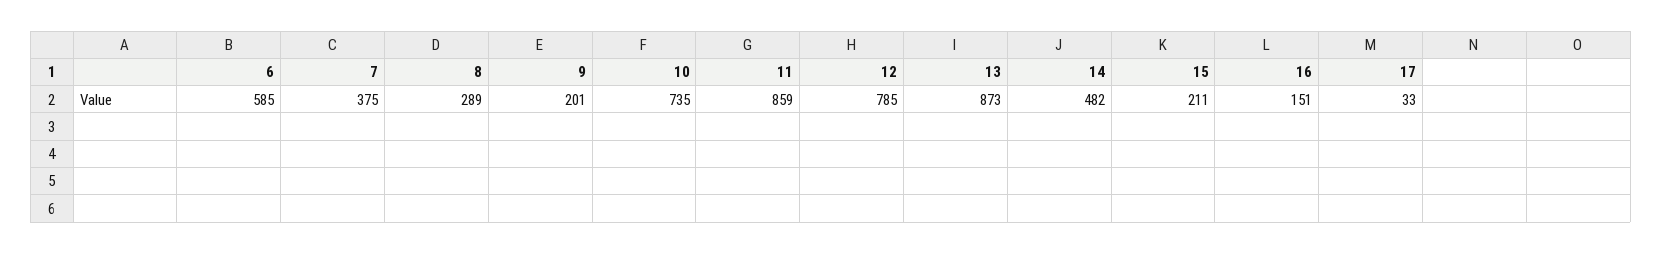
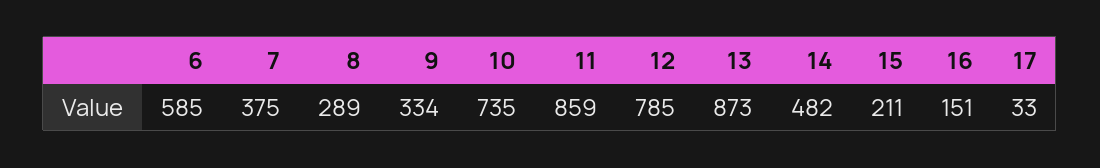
  {
    "6": 585,
    "7": 375,
    "8": 289,
-   "9": 201,
+   "9": 334,
    "10": 735,
    "11": 859,
    "12": 785,
    "13": 873,
    "14": 482,
    "15": 211,
    "16": 151,
    "17": 33
  }

